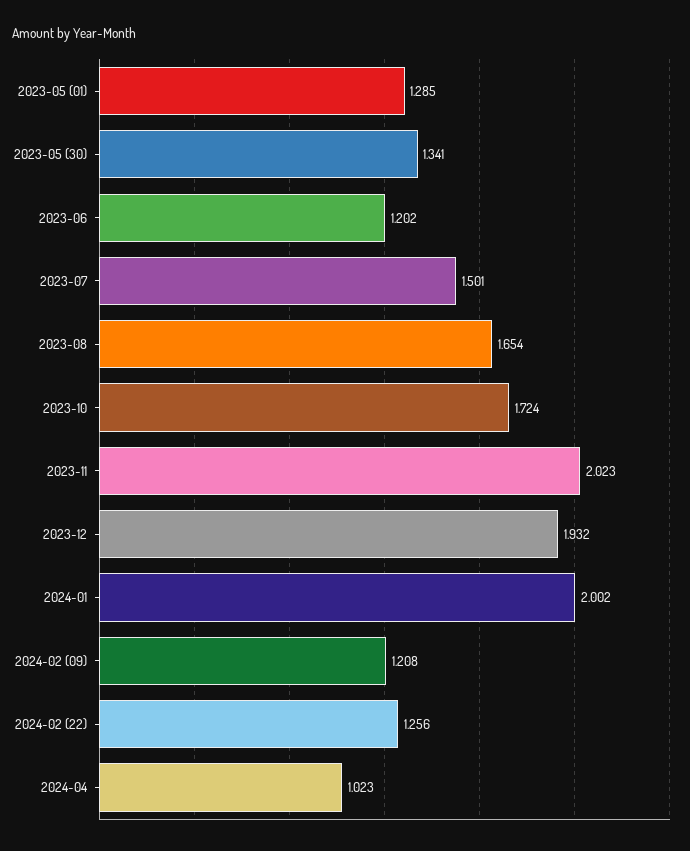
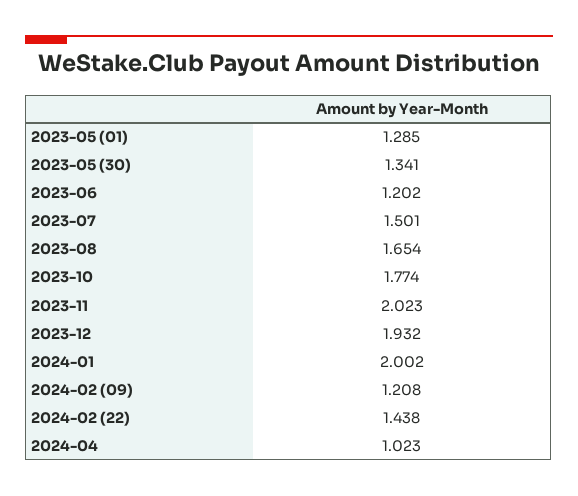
  {
    "2023-05 (01)": 1.285,
    "2023-05 (30)": 1.341,
    "2023-06": 1.202,
    "2023-07": 1.501,
    "2023-08": 1.654,
-   "2023-10": 1.724,
+   "2023-10": 1.774,
    "2023-11": 2.023,
    "2023-12": 1.932,
    "2024-01": 2.002,
    "2024-02 (09)": 1.208,
-   "2024-02 (22)": 1.256,
+   "2024-02 (22)": 1.438,
    "2024-04": 1.023
  }

